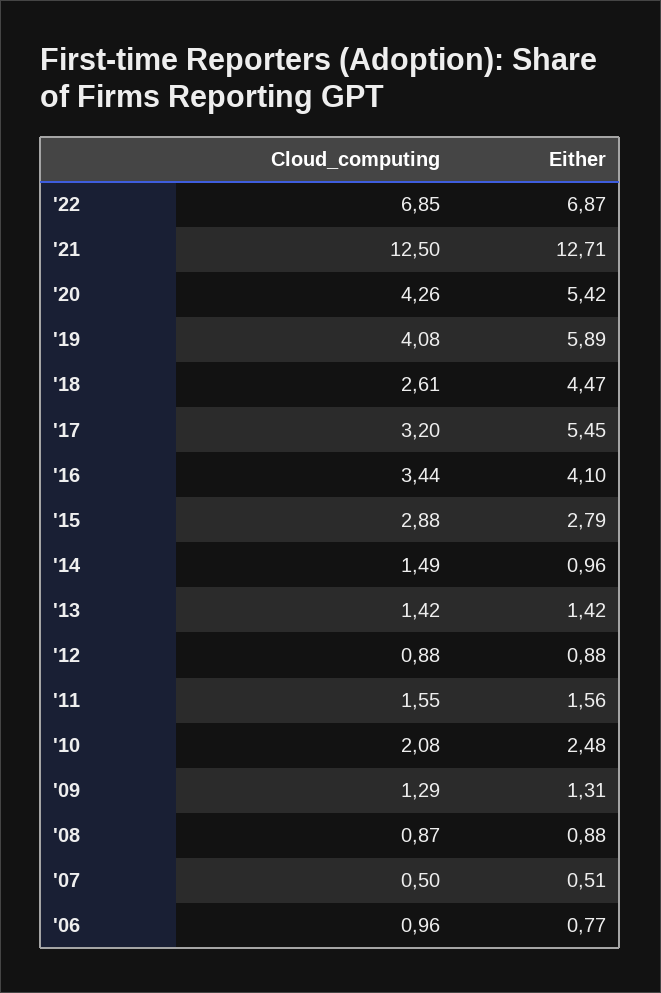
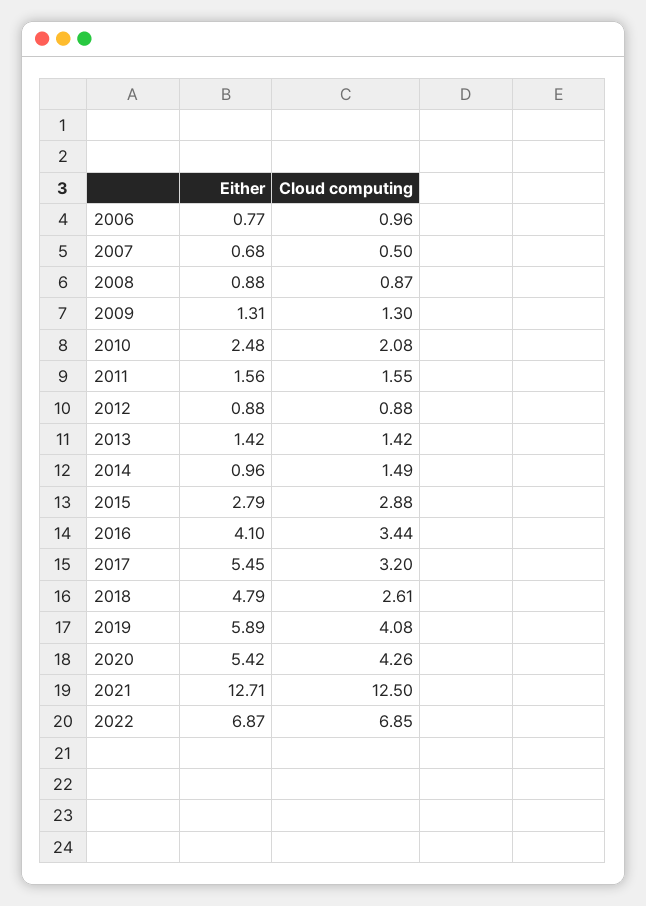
  {
    "Cloud_computing": {
      "'22": 6.85,
      "'21": 12.5,
      "'20": 4.26,
      "'19": 4.08,
      "'18": 2.61,
      "'17": 3.2,
      "'16": 3.44,
      "'15": 2.88,
      "'14": 1.49,
      "'13": 1.42,
      "'12": 0.88,
      "'11": 1.55,
      "'10": 2.08,
-     "'09": 1.29,
+     "'09": 1.3,
      "'08": 0.87,
      "'07": 0.5,
      "'06": 0.96
    },
    "Either": {
      "'22": 6.87,
      "'21": 12.71,
      "'20": 5.42,
      "'19": 5.89,
-     "'18": 4.47,
+     "'18": 4.79,
      "'17": 5.45,
      "'16": 4.1,
      "'15": 2.79,
      "'14": 0.96,
      "'13": 1.42,
      "'12": 0.88,
      "'11": 1.56,
      "'10": 2.48,
      "'09": 1.31,
      "'08": 0.88,
-     "'07": 0.51,
+     "'07": 0.68,
      "'06": 0.77
    }
  }

